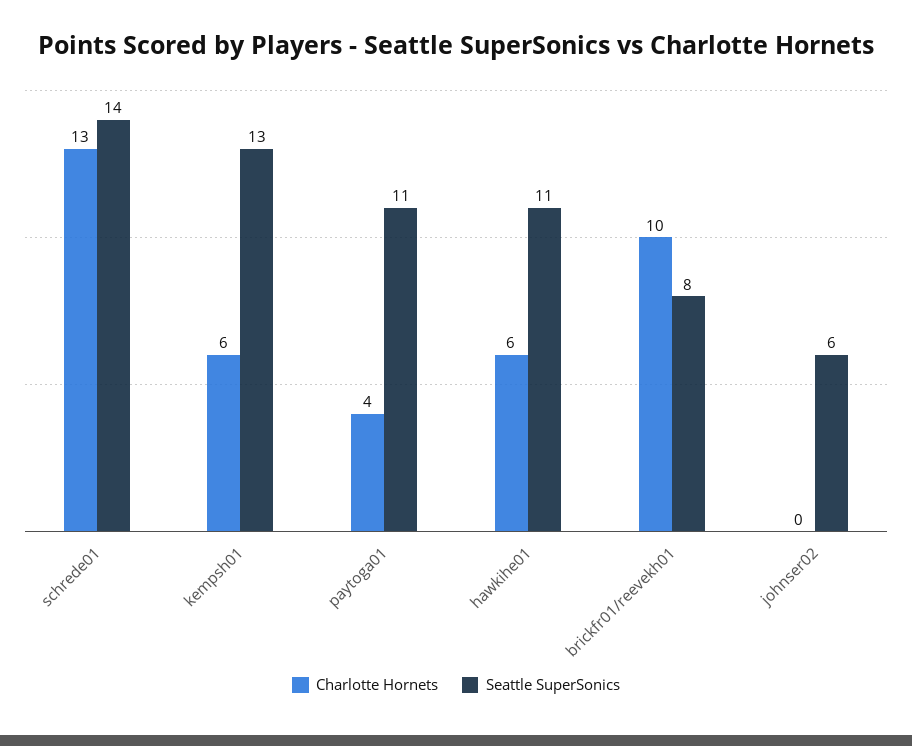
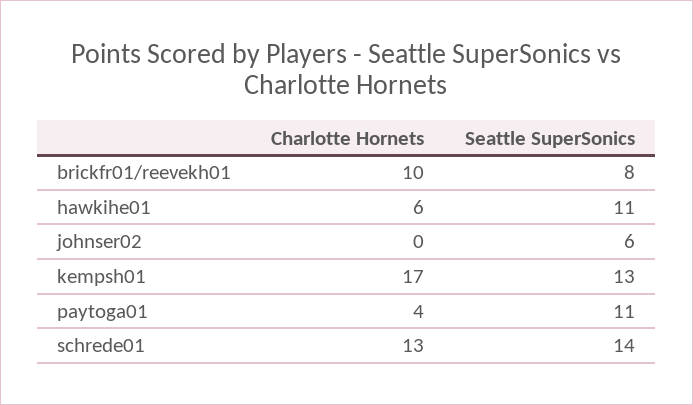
  {
    "Charlotte Hornets": {
      "schrede01": 13,
-     "kempsh01": 6,
+     "kempsh01": 17,
      "paytoga01": 4,
      "hawkihe01": 6,
      "brickfr01/reevekh01": 10,
      "johnser02": 0
    },
    "Seattle SuperSonics": {
      "schrede01": 14,
      "kempsh01": 13,
      "paytoga01": 11,
      "hawkihe01": 11,
      "brickfr01/reevekh01": 8,
      "johnser02": 6
    }
  }

